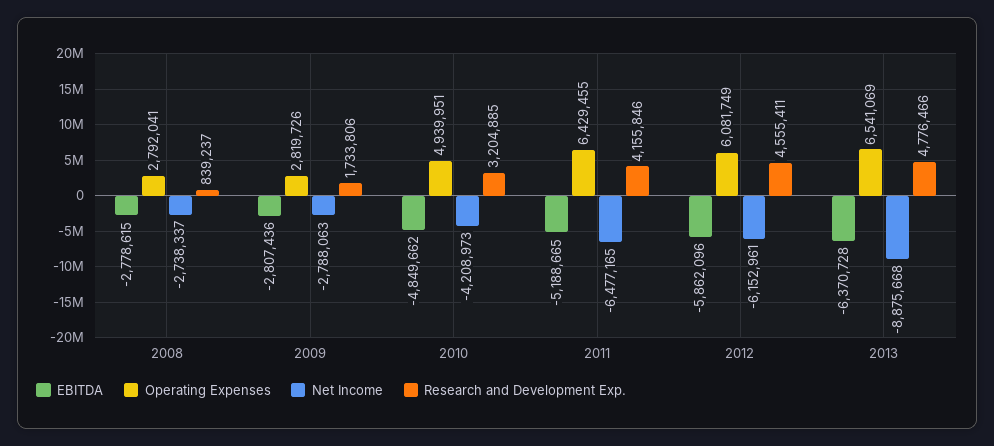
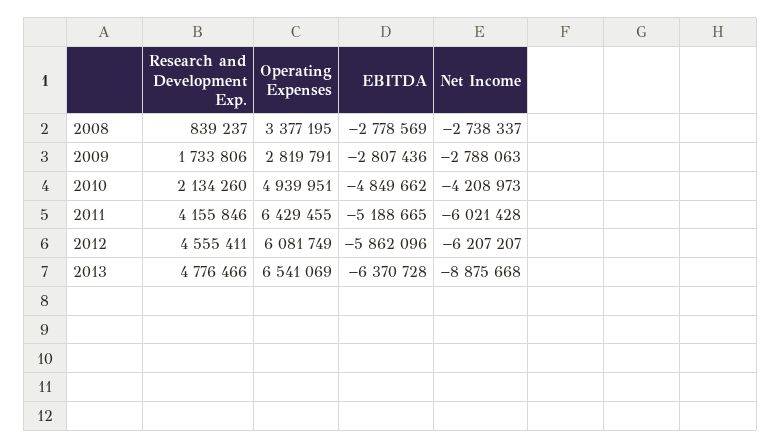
  {
    "EBITDA": {
-     "2008": -2778615,
+     "2008": -2778569,
      "2009": -2807436,
      "2010": -4849662,
      "2011": -5188665,
      "2012": -5862096,
      "2013": -6370728
    },
    "Operating Expenses": {
-     "2008": 2792041,
+     "2008": 3377195,
-     "2009": 2819726,
+     "2009": 2819791,
      "2010": 4939951,
      "2011": 6429455,
      "2012": 6081749,
      "2013": 6541069
    },
    "Net Income": {
      "2008": -2738337,
      "2009": -2788063,
      "2010": -4208973,
-     "2011": -6477165,
+     "2011": -6021428,
-     "2012": -6152961,
+     "2012": -6207207,
      "2013": -8875668
    },
    "Research and Development Exp.": {
      "2008": 839237,
      "2009": 1733806,
-     "2010": 3204885,
+     "2010": 2134260,
      "2011": 4155846,
      "2012": 4555411,
      "2013": 4776466
    }
  }

